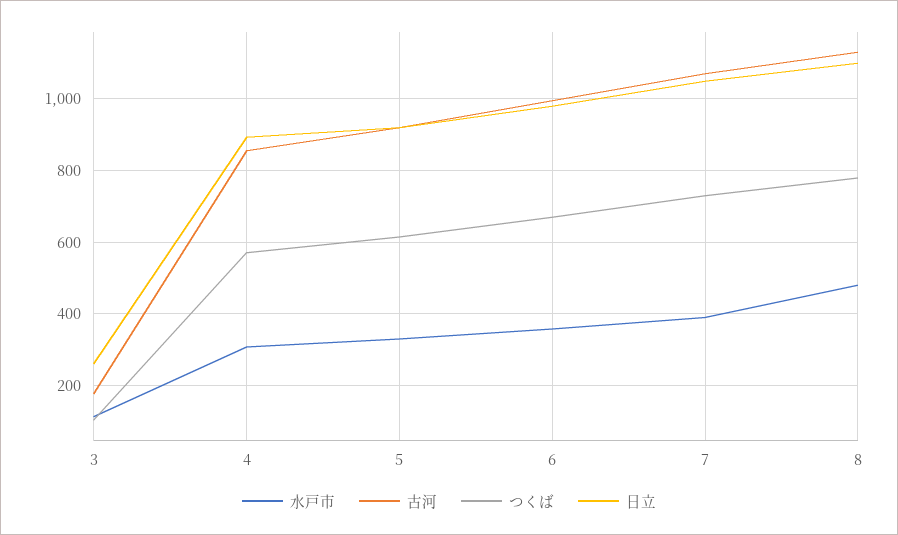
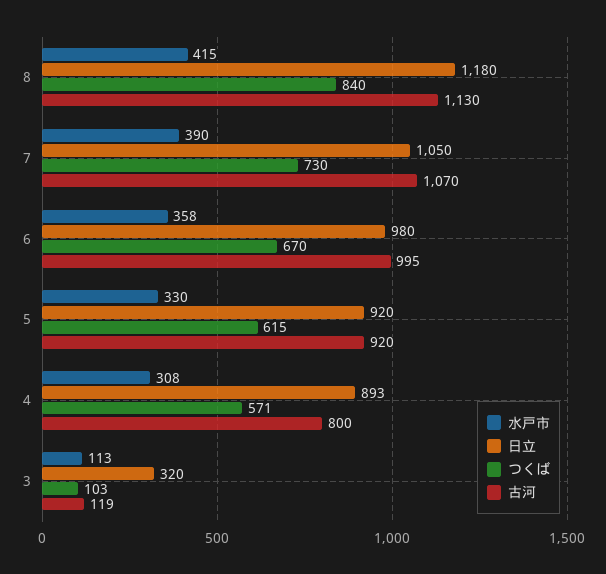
  {
    "水戸市": {
      "3": 113,
      "4": 308,
      "5": 330,
      "6": 358,
      "7": 390,
-     "8": 480
+     "8": 415
    },
    "古河": {
-     "3": 180,
+     "3": 119,
-     "4": 860,
+     "4": 800,
      "5": 920,
      "6": 995,
      "7": 1070,
      "8": 1130
    },
    "つくば": {
      "3": 103,
      "4": 571,
      "5": 615,
      "6": 670,
      "7": 730,
-     "8": 780
+     "8": 840
    },
    "日立": {
-     "3": 260,
+     "3": 320,
      "4": 893,
      "5": 920,
      "6": 980,
      "7": 1050,
-     "8": 1100
+     "8": 1180
    }
  }

